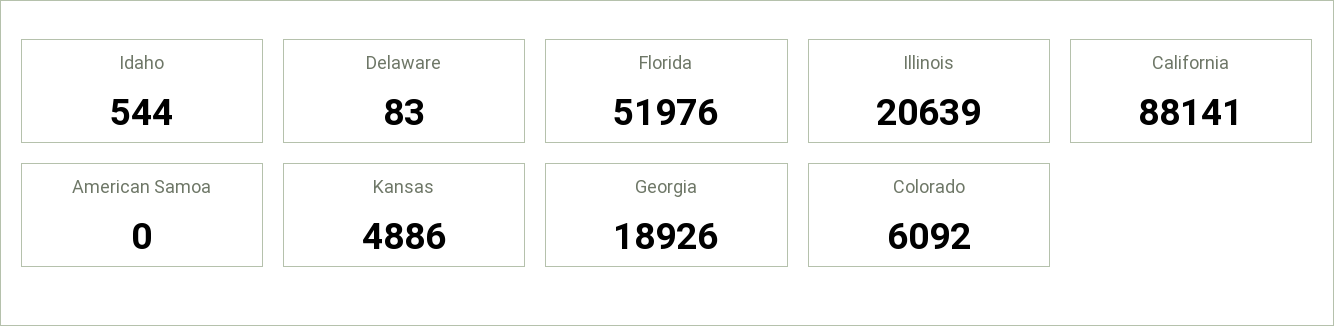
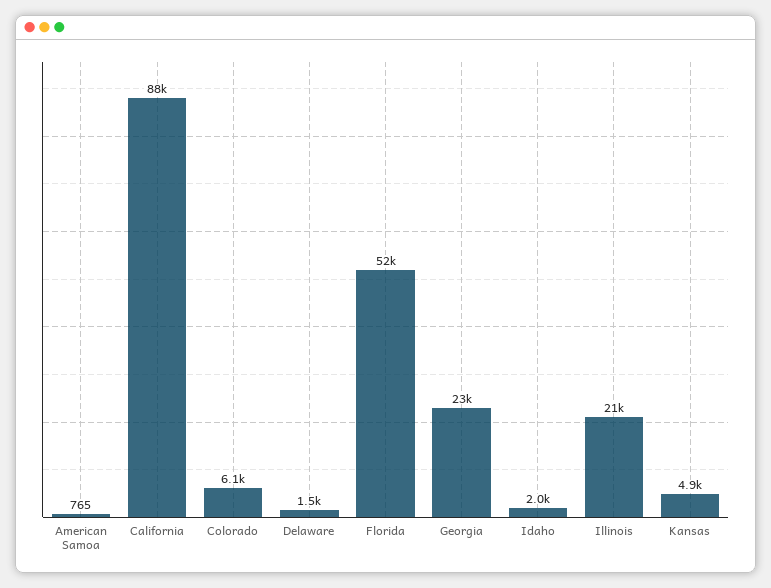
  {
-   "Idaho": 544,
+   "Idaho": 2000,
-   "Delaware": 83,
+   "Delaware": 1500,
    "Florida": 51976,
    "Illinois": 20639,
    "California": 88141,
-   "American Samoa": 0,
+   "American Samoa": 765,
    "Kansas": 4886,
-   "Georgia": 18926,
+   "Georgia": 23000,
    "Colorado": 6092
  }

